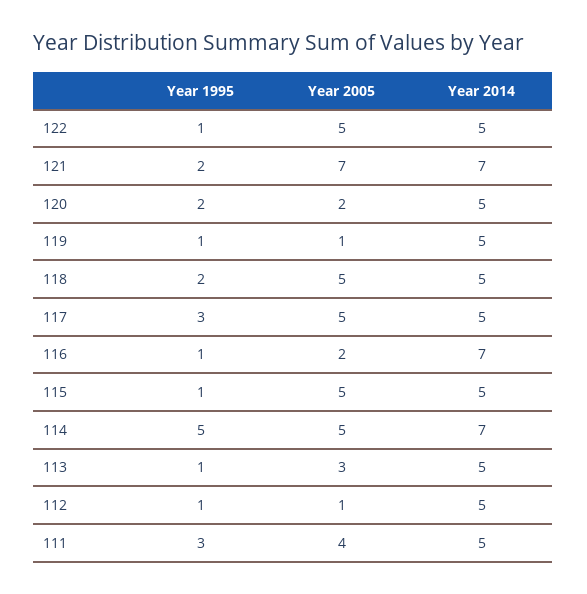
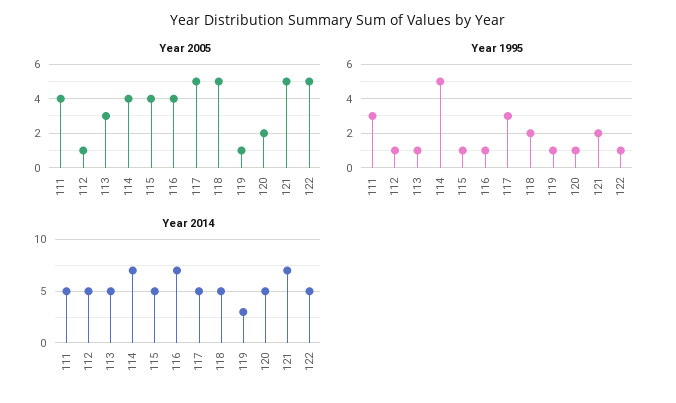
  {
    "Year 1995": {
      "122": 1,
      "121": 2,
-     "120": 2,
+     "120": 1,
      "119": 1,
      "118": 2,
      "117": 3,
      "116": 1,
      "115": 1,
      "114": 5,
      "113": 1,
      "112": 1,
      "111": 3
    },
    "Year 2005": {
      "122": 5,
-     "121": 7,
+     "121": 5,
      "120": 2,
      "119": 1,
      "118": 5,
      "117": 5,
-     "116": 2,
+     "116": 4,
-     "115": 5,
+     "115": 4,
-     "114": 5,
+     "114": 4,
      "113": 3,
      "112": 1,
      "111": 4
    },
    "Year 2014": {
      "122": 5,
      "121": 7,
      "120": 5,
-     "119": 5,
+     "119": 3,
      "118": 5,
      "117": 5,
      "116": 7,
      "115": 5,
      "114": 7,
      "113": 5,
      "112": 5,
      "111": 5
    }
  }

